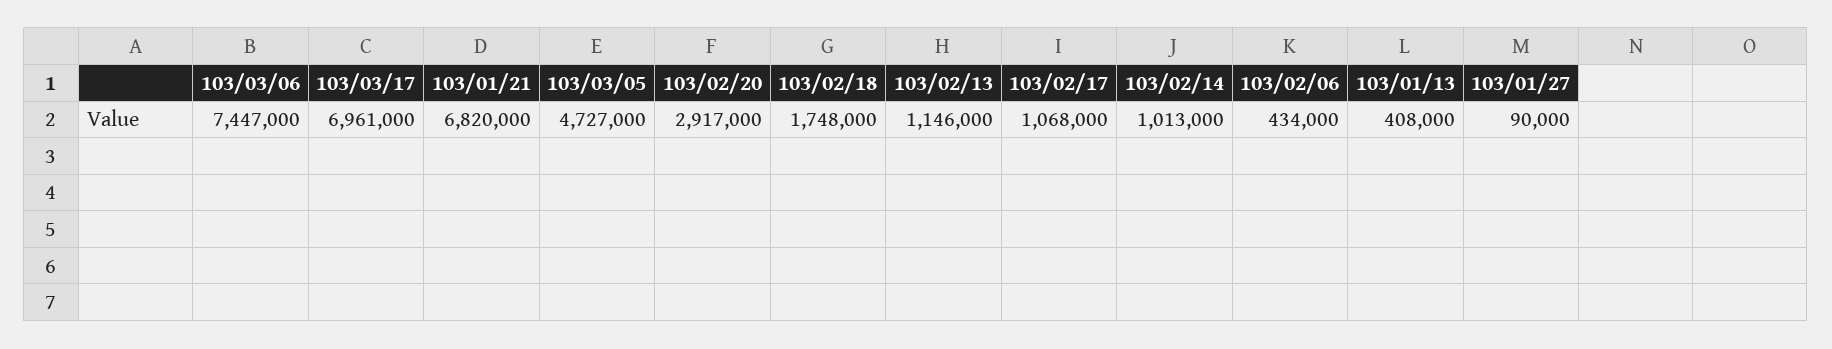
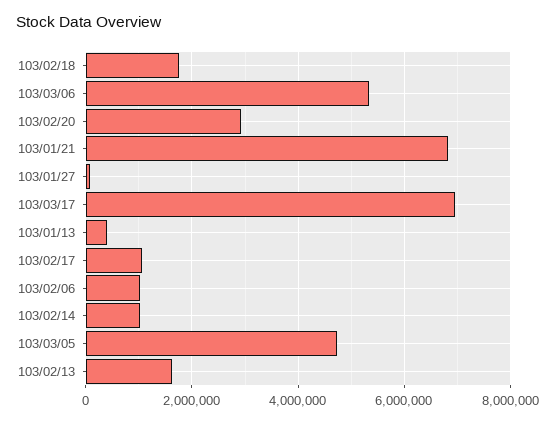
  {
-   "103/03/06": 7447000,
+   "103/03/06": 5400000,
    "103/03/17": 6961000,
    "103/01/21": 6820000,
    "103/03/05": 4727000,
    "103/02/20": 2917000,
    "103/02/18": 1748000,
-   "103/02/13": 1146000,
+   "103/02/13": 1600000,
    "103/02/17": 1068000,
    "103/02/14": 1013000,
-   "103/02/06": 434000,
+   "103/02/06": 1000000,
    "103/01/13": 408000,
    "103/01/27": 90000
  }

